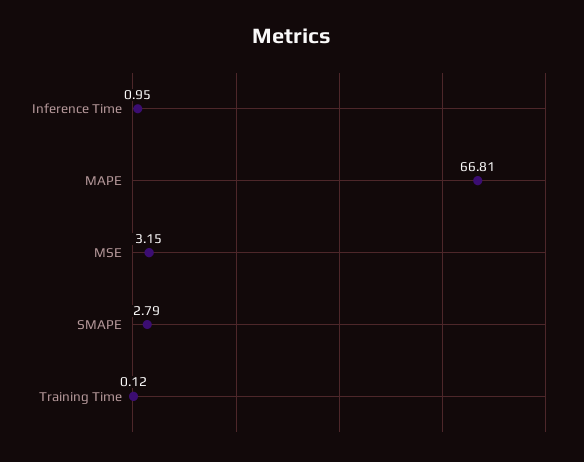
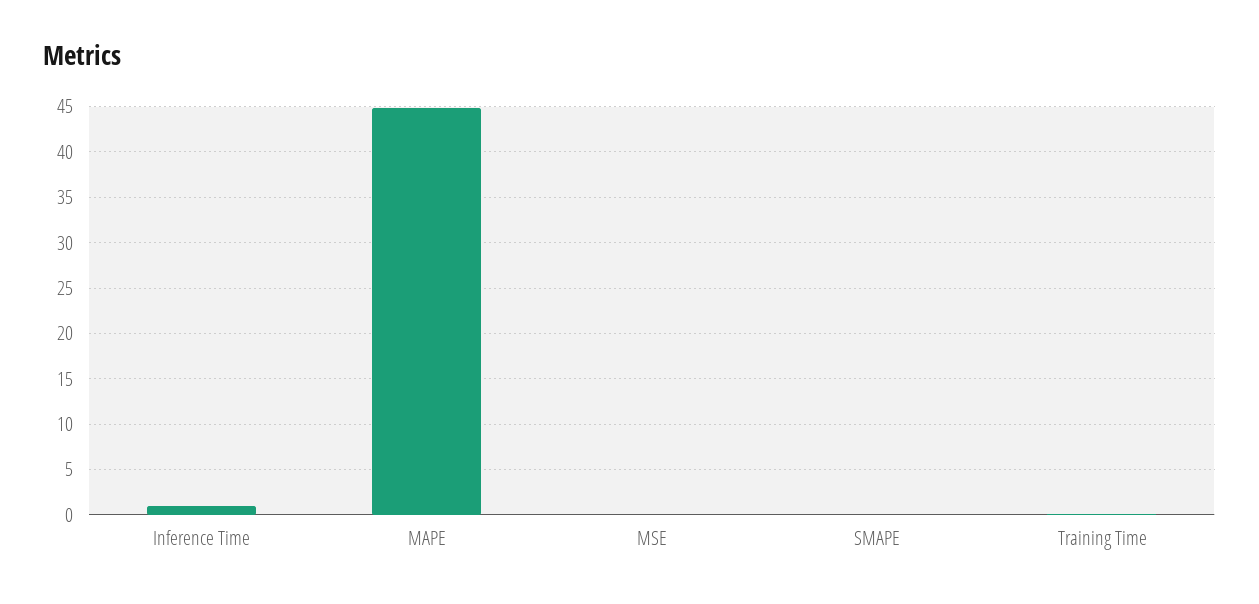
  {
    "Inference Time": 0.95,
-   "MAPE": 66.81,
+   "MAPE": 45,
-   "MSE": 3.15,
+   "MSE": 0,
-   "SMAPE": 2.79,
+   "SMAPE": 0,
    "Training Time": 0.12
  }

